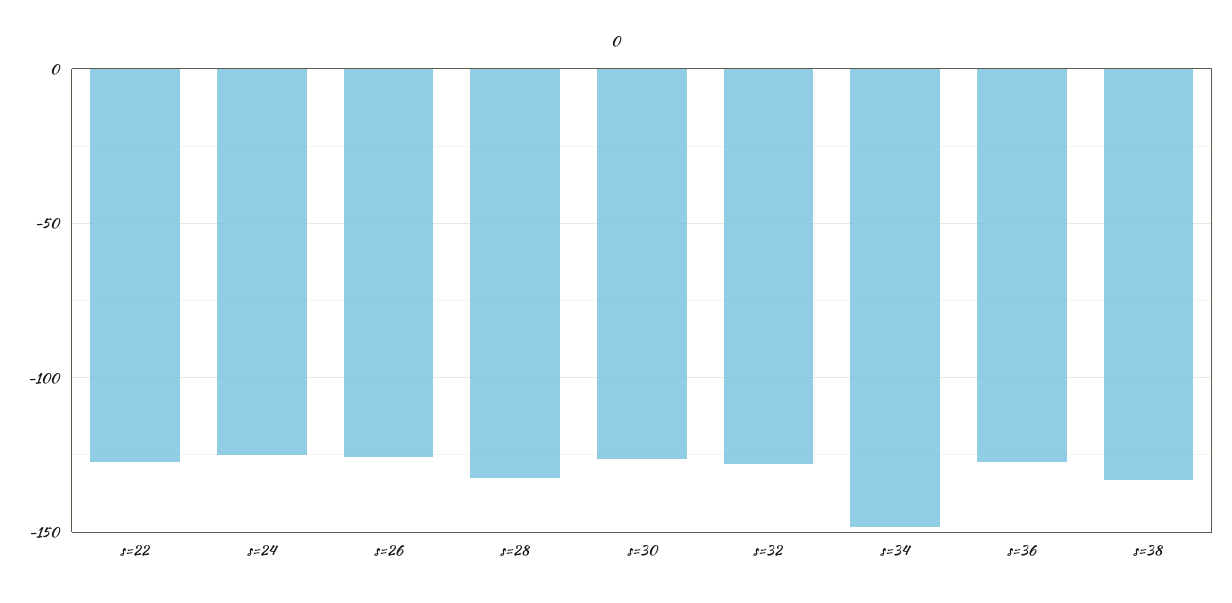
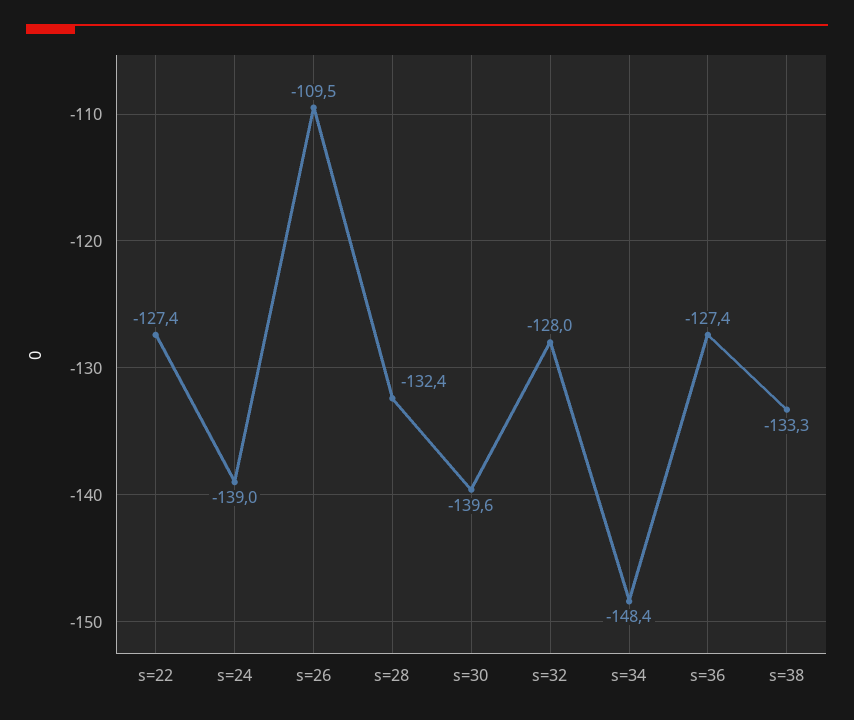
  {
    "s=22": -127.4,
-   "s=24": -125,
+   "s=24": -139,
-   "s=26": -125,
+   "s=26": -109.5,
    "s=28": -132.4,
-   "s=30": -125,
+   "s=30": -139.6,
    "s=32": -128,
    "s=34": -148.4,
    "s=36": -127.4,
    "s=38": -133.3
  }

